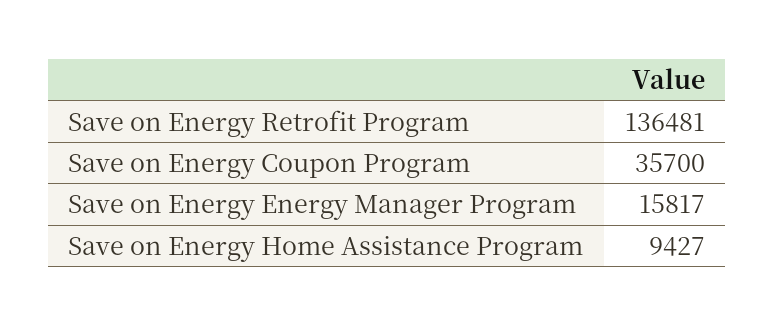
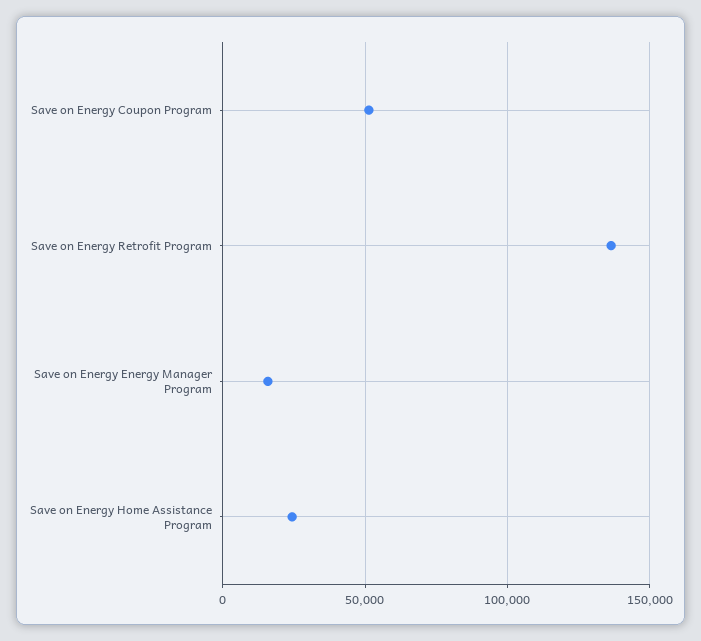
  {
    "Save on Energy Retrofit Program": 136481,
-   "Save on Energy Coupon Program": 35700,
+   "Save on Energy Coupon Program": 50000,
    "Save on Energy Energy Manager Program": 15817,
-   "Save on Energy Home Assistance Program": 9427
+   "Save on Energy Home Assistance Program": 25000
  }

